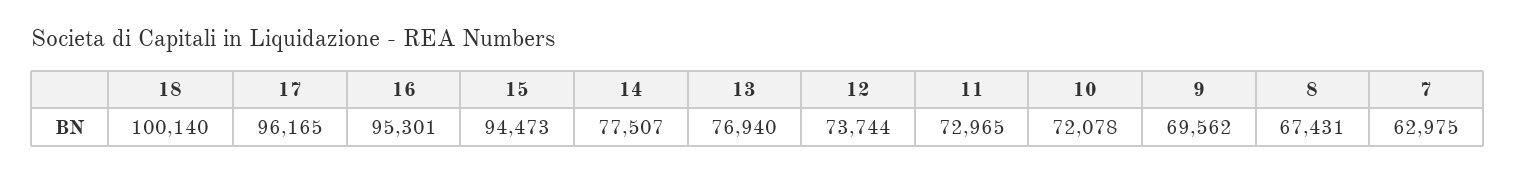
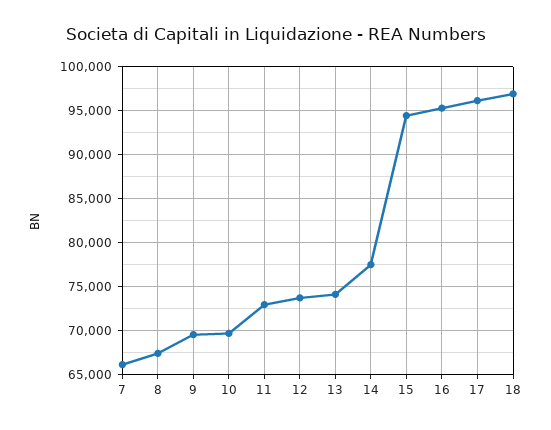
  {
-   "18": 100140,
+   "18": 97000,
    "17": 96165,
    "16": 95301,
    "15": 94473,
    "14": 77507,
-   "13": 76940,
+   "13": 74000,
    "12": 73744,
    "11": 72965,
-   "10": 72078,
+   "10": 70000,
    "9": 69562,
    "8": 67431,
-   "7": 62975
+   "7": 66000
  }

